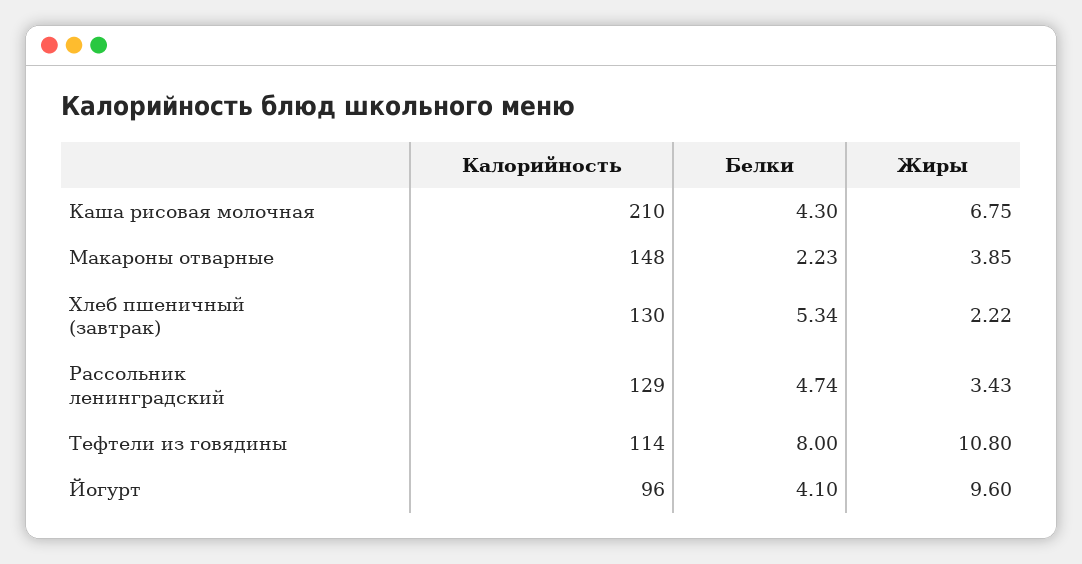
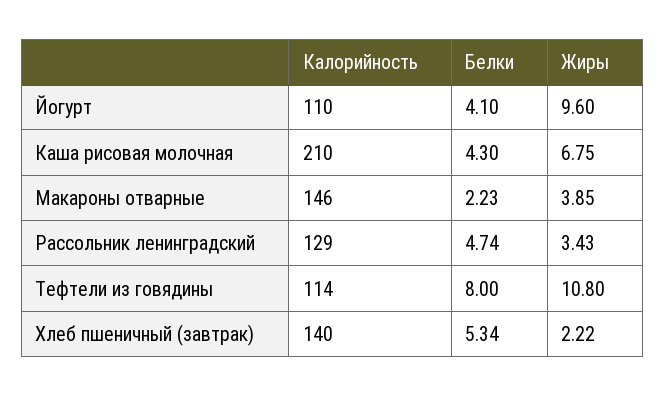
  {
    "Калорийность": {
      "Каша рисовая молочная": 210,
-     "Макароны отварные": 148,
+     "Макароны отварные": 146,
-     "Хлеб пшеничный (завтрак)": 130,
+     "Хлеб пшеничный (завтрак)": 140,
      "Рассольник ленинградский": 129,
      "Тефтели из говядины": 114,
-     "Йогурт": 96
+     "Йогурт": 110
    },
    "Белки": {
      "Каша рисовая молочная": 4.3,
      "Макароны отварные": 2.23,
      "Хлеб пшеничный (завтрак)": 5.34,
      "Рассольник ленинградский": 4.74,
      "Тефтели из говядины": 8,
      "Йогурт": 4.1
    },
    "Жиры": {
      "Каша рисовая молочная": 6.75,
      "Макароны отварные": 3.85,
      "Хлеб пшеничный (завтрак)": 2.22,
      "Рассольник ленинградский": 3.43,
      "Тефтели из говядины": 10.8,
      "Йогурт": 9.6
    }
  }

